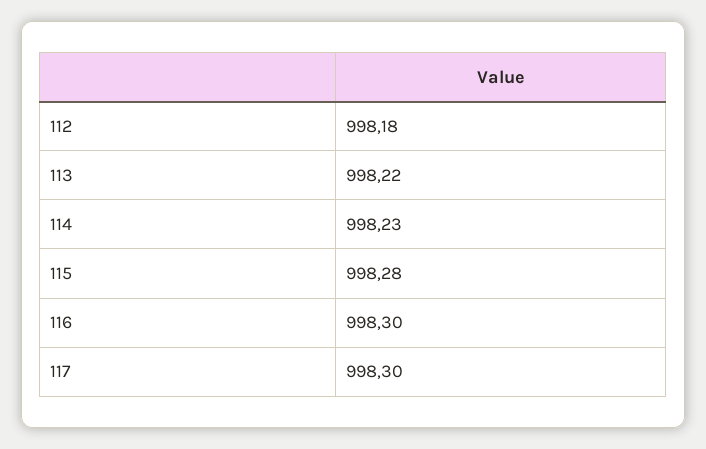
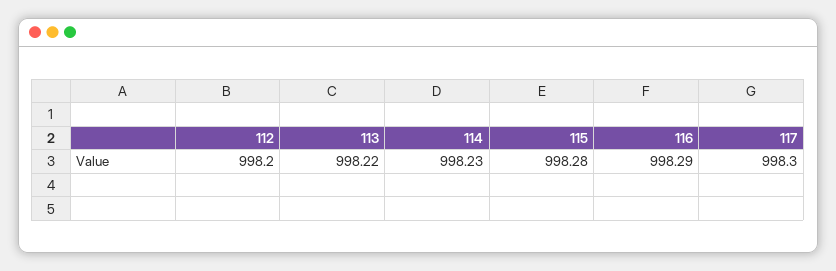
  {
-   "112": 998.18,
+   "112": 998.2,
    "113": 998.22,
    "114": 998.23,
    "115": 998.28,
-   "116": 998.3,
+   "116": 998.29,
    "117": 998.3
  }

